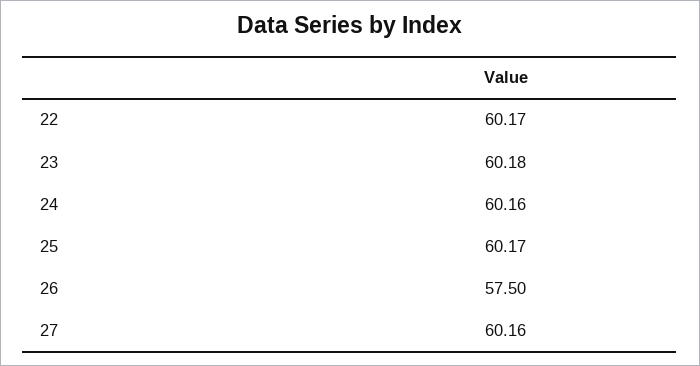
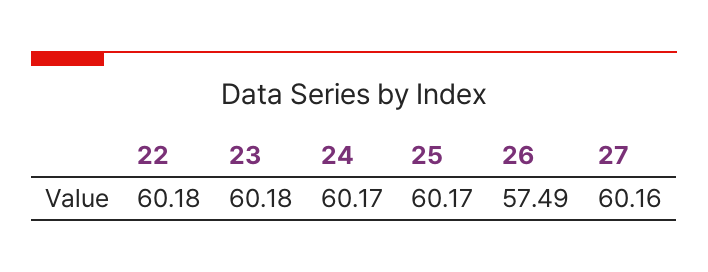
  {
-   "22": 60.17,
+   "22": 60.18,
    "23": 60.18,
-   "24": 60.16,
+   "24": 60.17,
    "25": 60.17,
-   "26": 57.5,
+   "26": 57.49,
    "27": 60.16
  }

